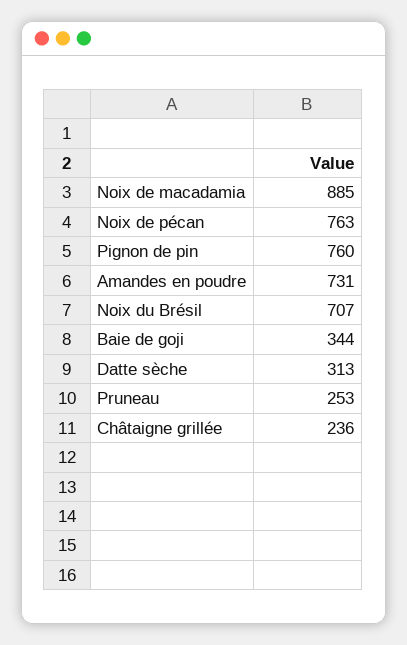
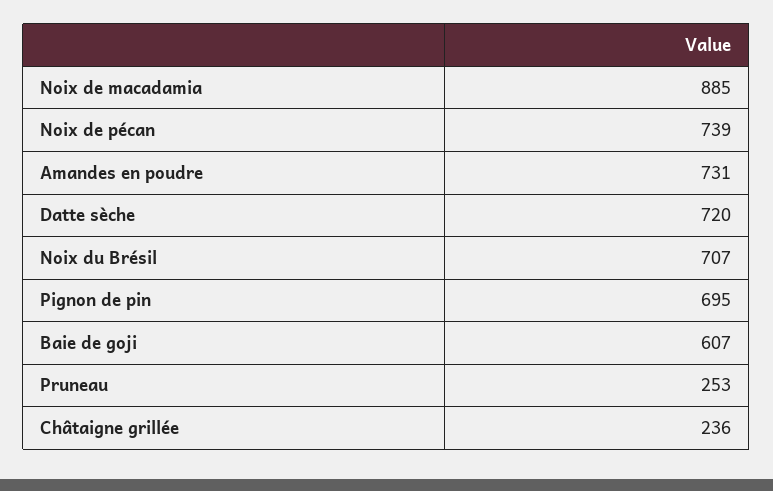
  {
    "Noix de macadamia": 885,
-   "Noix de pécan": 763,
+   "Noix de pécan": 739,
-   "Pignon de pin": 760,
+   "Pignon de pin": 695,
    "Amandes en poudre": 731,
    "Noix du Brésil": 707,
-   "Baie de goji": 344,
+   "Baie de goji": 607,
-   "Datte sèche": 313,
+   "Datte sèche": 720,
    "Pruneau": 253,
    "Châtaigne grillée": 236
  }

